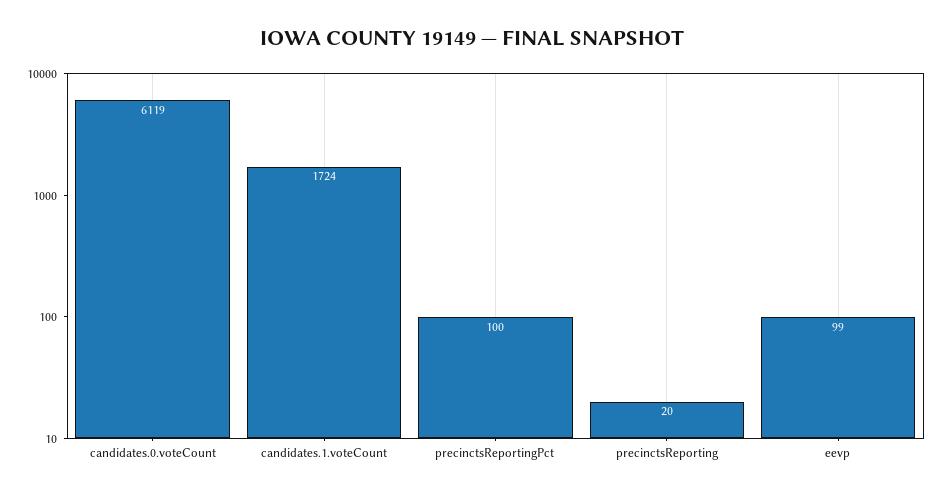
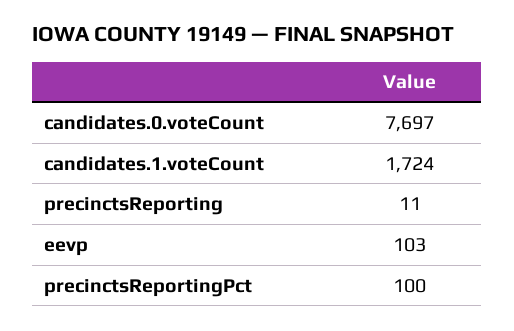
  {
-   "candidates.0.voteCount": 6119,
+   "candidates.0.voteCount": 7697,
    "candidates.1.voteCount": 1724,
    "precinctsReportingPct": 100,
-   "precinctsReporting": 20,
+   "precinctsReporting": 11,
-   "eevp": 99
+   "eevp": 103
  }

